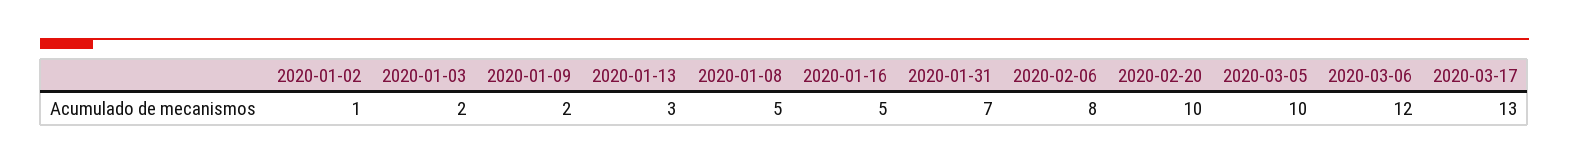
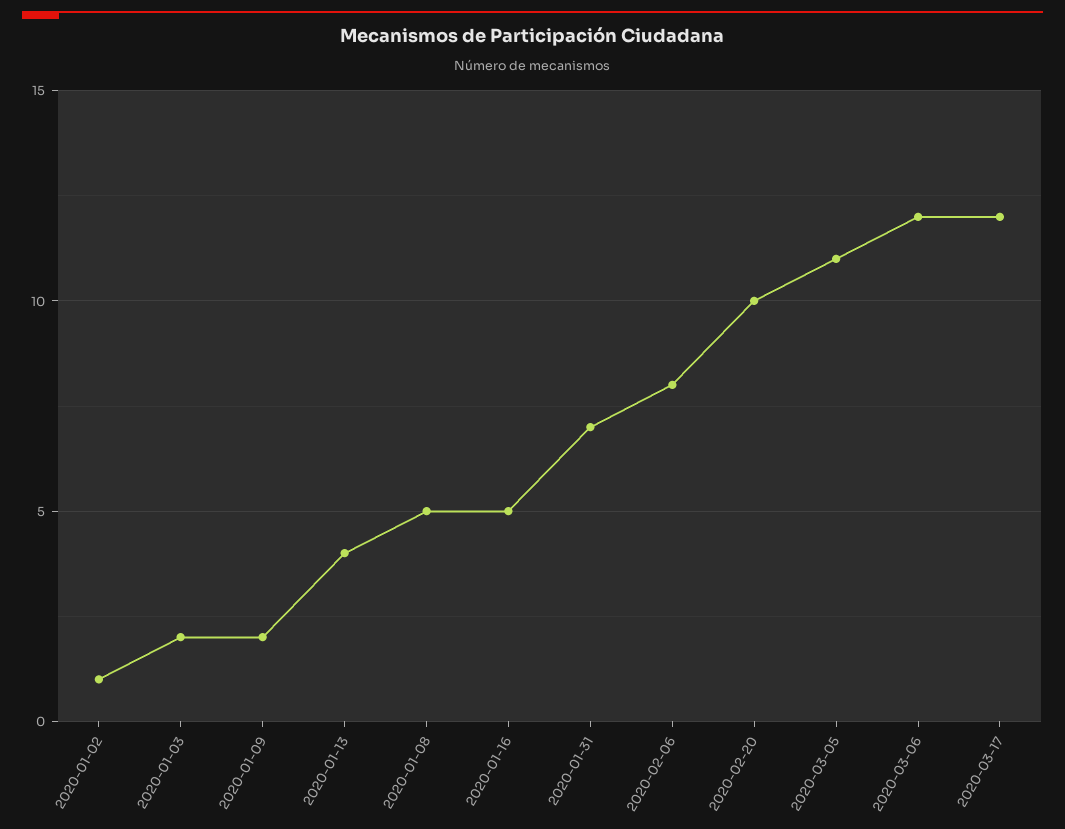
  {
    "2020-01-02": 1,
    "2020-01-03": 2,
    "2020-01-09": 2,
-   "2020-01-13": 3,
+   "2020-01-13": 4,
    "2020-01-08": 5,
    "2020-01-16": 5,
    "2020-01-31": 7,
    "2020-02-06": 8,
    "2020-02-20": 10,
-   "2020-03-05": 10,
+   "2020-03-05": 11,
    "2020-03-06": 12,
-   "2020-03-17": 13
+   "2020-03-17": 12
  }

